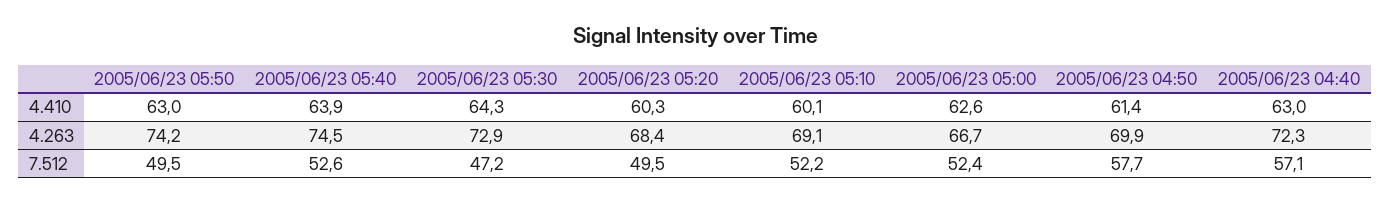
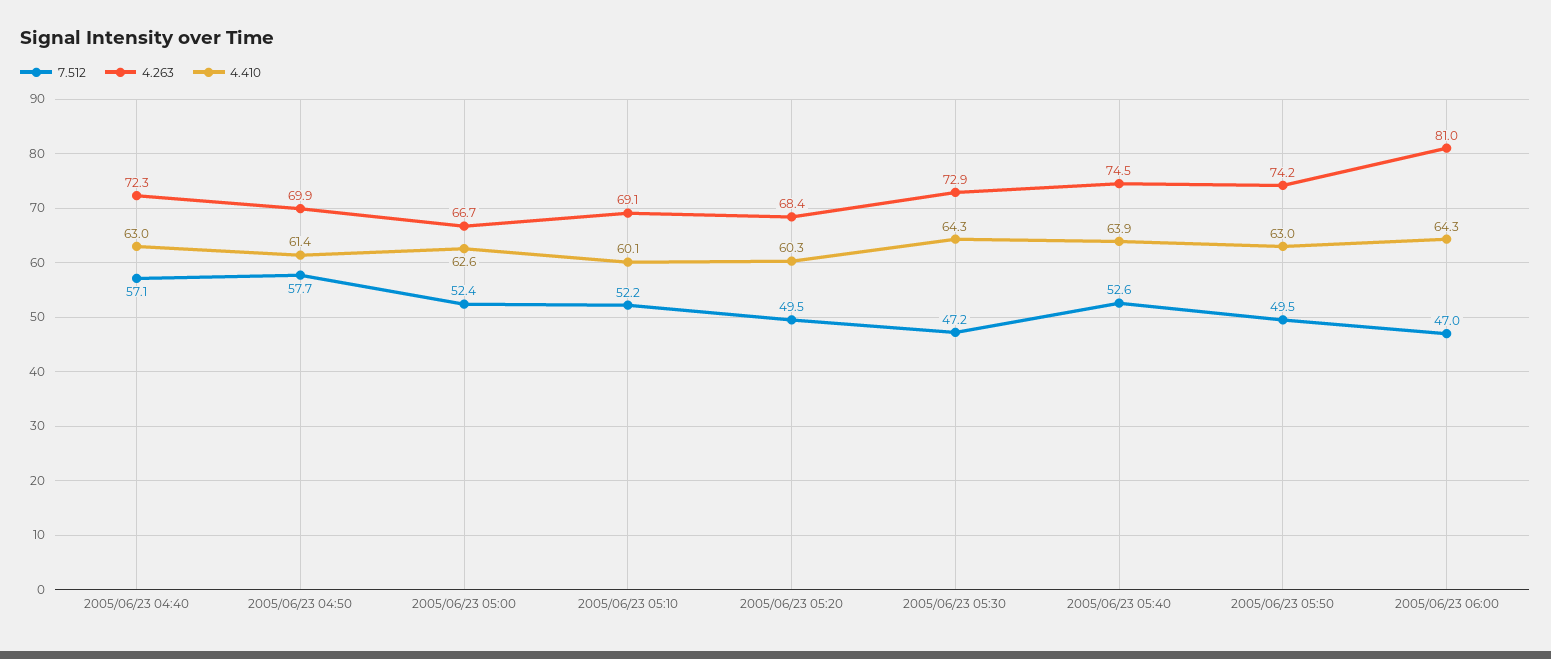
  {
    "4.410": {
      "2005/06/23 05:50": 63,
      "2005/06/23 05:40": 63.9,
      "2005/06/23 05:30": 64.3,
      "2005/06/23 05:20": 60.3,
      "2005/06/23 05:10": 60.1,
      "2005/06/23 05:00": 62.6,
      "2005/06/23 04:50": 61.4,
-     "2005/06/23 04:40": 63
+     "2005/06/23 04:40": 63,
+     "2005/06/23 06:00": 64.3
    },
    "4.263": {
      "2005/06/23 05:50": 74.2,
      "2005/06/23 05:40": 74.5,
      "2005/06/23 05:30": 72.9,
      "2005/06/23 05:20": 68.4,
      "2005/06/23 05:10": 69.1,
      "2005/06/23 05:00": 66.7,
      "2005/06/23 04:50": 69.9,
-     "2005/06/23 04:40": 72.3
+     "2005/06/23 04:40": 72.3,
+     "2005/06/23 06:00": 81
    },
    "7.512": {
      "2005/06/23 05:50": 49.5,
      "2005/06/23 05:40": 52.6,
      "2005/06/23 05:30": 47.2,
      "2005/06/23 05:20": 49.5,
      "2005/06/23 05:10": 52.2,
      "2005/06/23 05:00": 52.4,
      "2005/06/23 04:50": 57.7,
-     "2005/06/23 04:40": 57.1
+     "2005/06/23 04:40": 57.1,
+     "2005/06/23 06:00": 47
    }
  }

